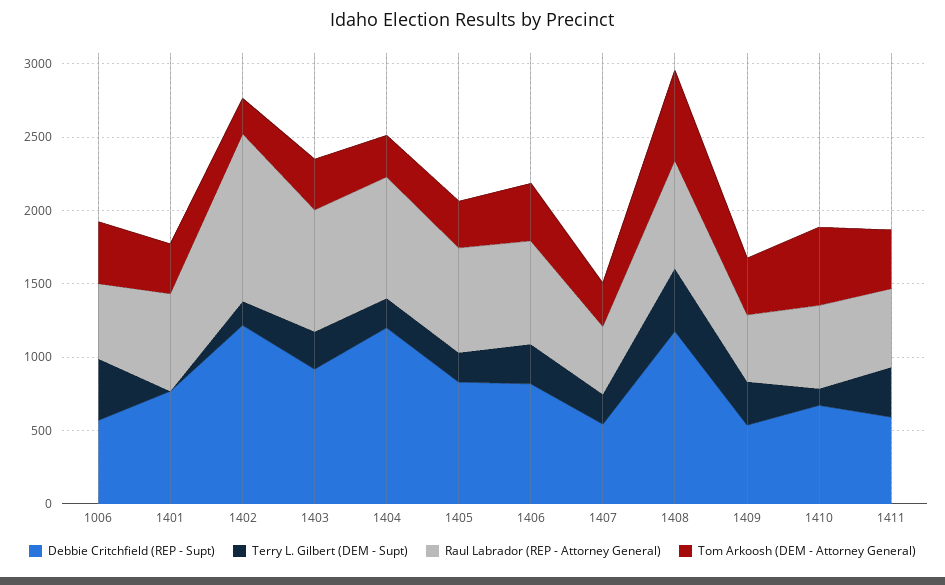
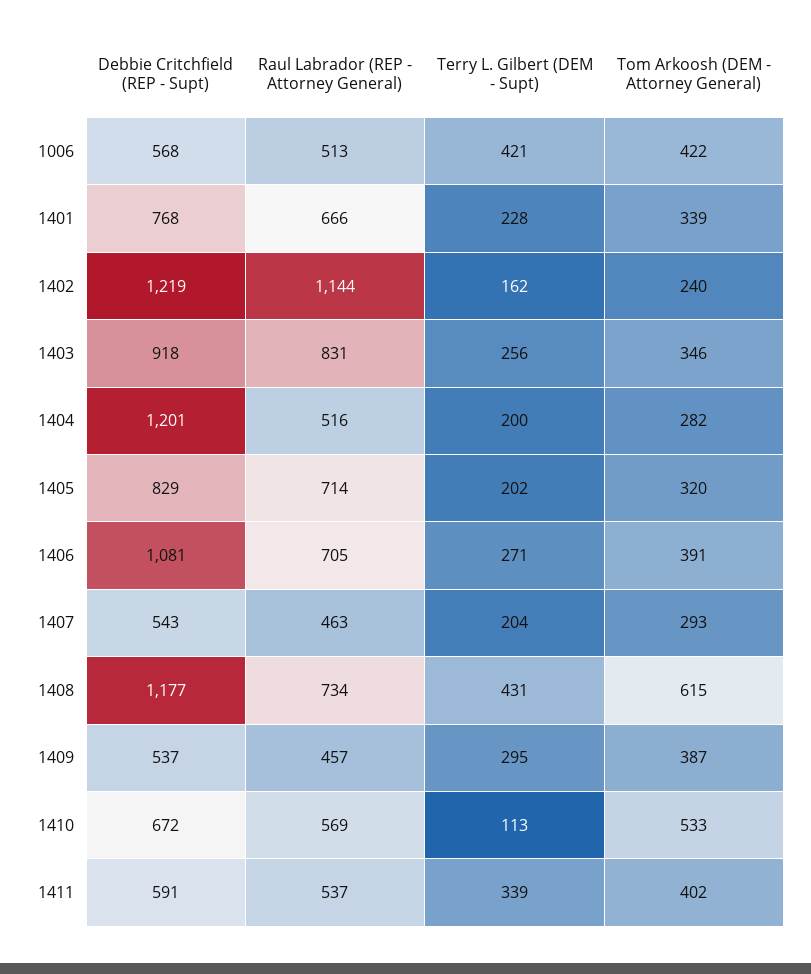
  {
    "Debbie Critchfield (REP - Supt)": {
      "1006": 568,
      "1401": 768,
      "1402": 1219,
      "1403": 918,
      "1404": 1201,
      "1405": 829,
-     "1406": 800,
+     "1406": 1081,
      "1407": 543,
      "1408": 1177,
      "1409": 537,
      "1410": 672,
      "1411": 591
    },
    "Terry L. Gilbert (DEM - Supt)": {
      "1006": 421,
-     "1401": 0,
+     "1401": 228,
      "1402": 162,
      "1403": 256,
      "1404": 200,
      "1405": 202,
      "1406": 271,
      "1407": 204,
      "1408": 431,
      "1409": 295,
      "1410": 113,
      "1411": 339
    },
    "Raul Labrador (REP - Attorney General)": {
      "1006": 513,
      "1401": 666,
      "1402": 1144,
      "1403": 831,
-     "1404": 800,
+     "1404": 516,
      "1405": 714,
      "1406": 705,
      "1407": 463,
      "1408": 734,
      "1409": 457,
      "1410": 569,
      "1411": 537
    },
    "Tom Arkoosh (DEM - Attorney General)": {
      "1006": 422,
      "1401": 339,
      "1402": 240,
      "1403": 346,
      "1404": 282,
      "1405": 320,
      "1406": 391,
      "1407": 293,
      "1408": 615,
      "1409": 387,
      "1410": 533,
      "1411": 402
    }
  }

